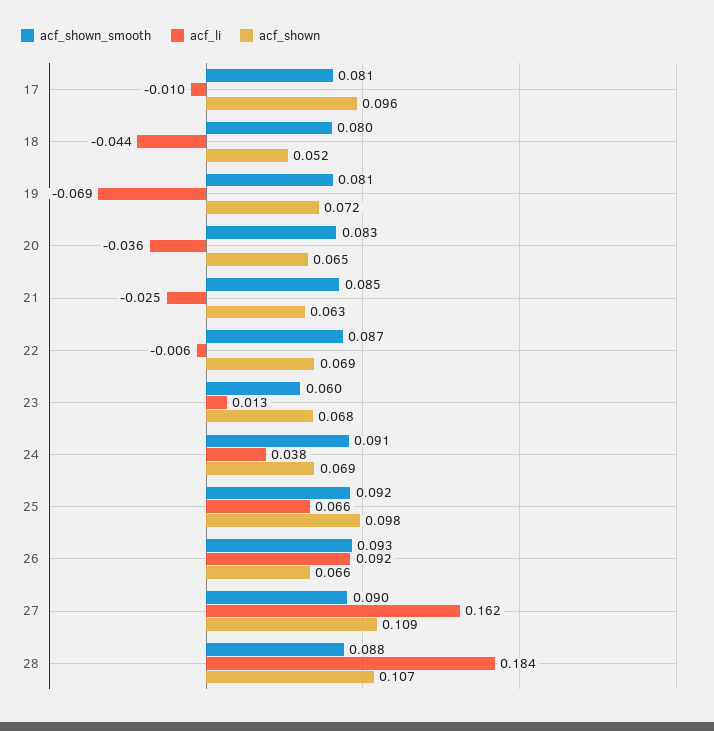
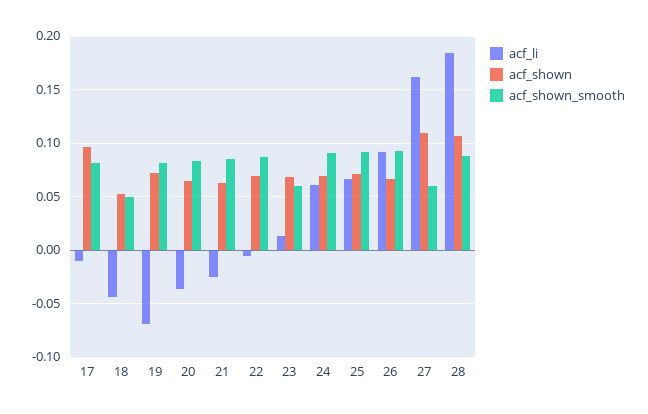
  {
    "acf_shown_smooth": {
      "17": 0.081,
-     "18": 0.08,
+     "18": 0.05,
      "19": 0.081,
      "20": 0.083,
      "21": 0.085,
      "22": 0.087,
      "23": 0.06,
      "24": 0.091,
      "25": 0.092,
      "26": 0.093,
-     "27": 0.09,
+     "27": 0.06,
      "28": 0.088
    },
    "acf_li": {
      "17": -0.01,
      "18": -0.044,
      "19": -0.069,
      "20": -0.036,
      "21": -0.025,
      "22": -0.006,
      "23": 0.013,
-     "24": 0.038,
+     "24": 0.06,
      "25": 0.066,
      "26": 0.092,
      "27": 0.162,
      "28": 0.184
    },
    "acf_shown": {
      "17": 0.096,
      "18": 0.052,
      "19": 0.072,
      "20": 0.065,
      "21": 0.063,
      "22": 0.069,
      "23": 0.068,
      "24": 0.069,
-     "25": 0.098,
+     "25": 0.07,
      "26": 0.066,
      "27": 0.109,
      "28": 0.107
    }
  }

